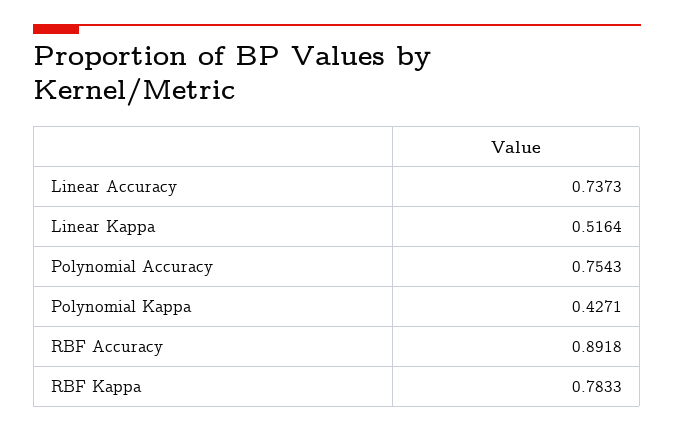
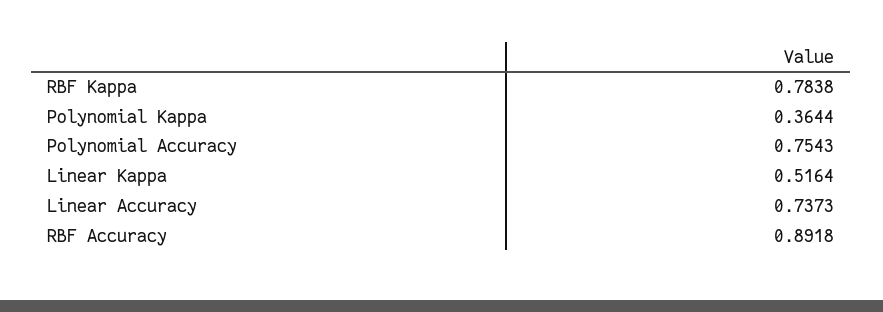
  {
    "Linear Accuracy": 0.7373,
    "Linear Kappa": 0.5164,
    "Polynomial Accuracy": 0.7543,
-   "Polynomial Kappa": 0.4271,
+   "Polynomial Kappa": 0.3644,
    "RBF Accuracy": 0.8918,
-   "RBF Kappa": 0.7833
+   "RBF Kappa": 0.7838
  }

